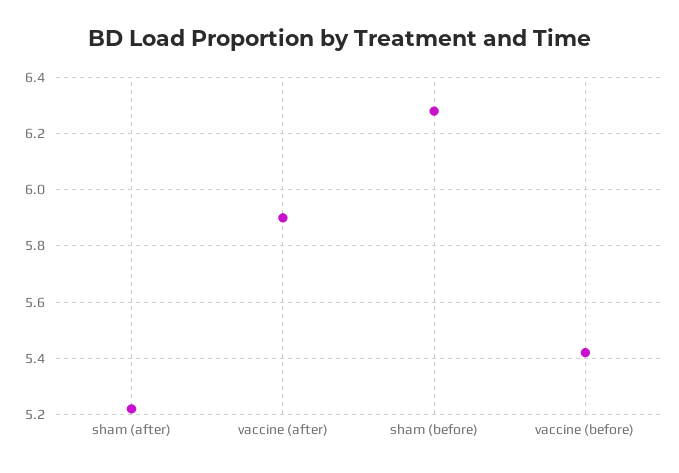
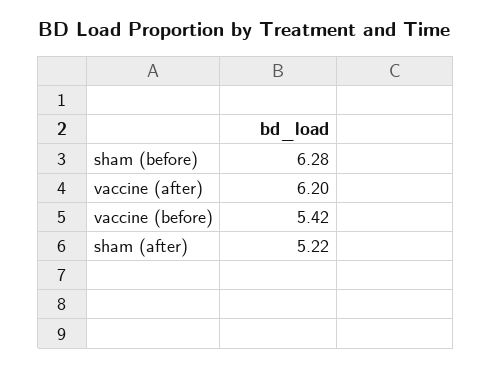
  {
    "sham (after)": 5.22,
-   "vaccine (after)": 5.9,
+   "vaccine (after)": 6.2,
    "sham (before)": 6.28,
    "vaccine (before)": 5.42
  }

